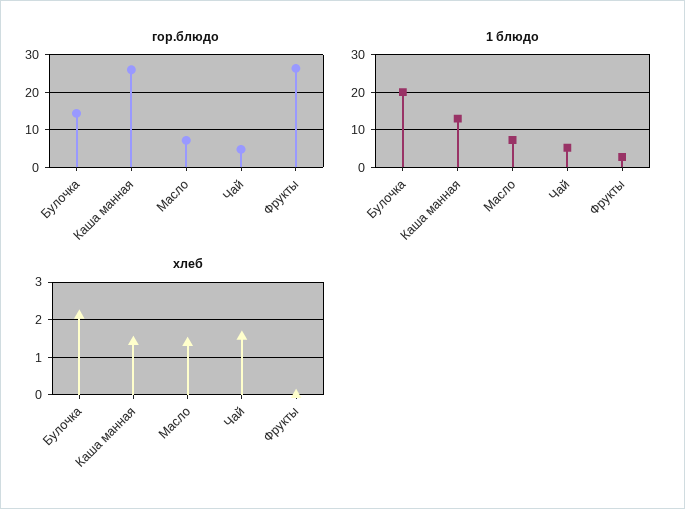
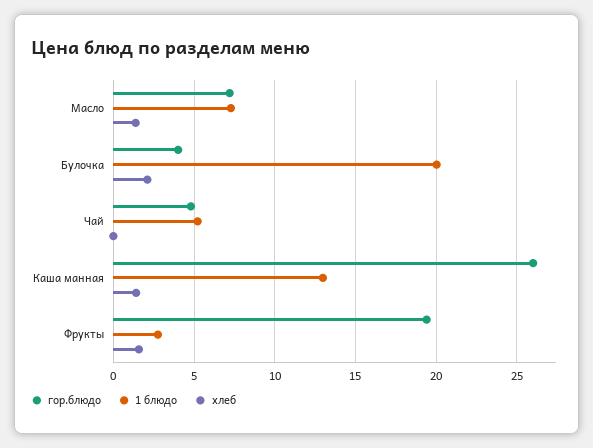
  {
    "гор.блюдо": {
-     "Булочка": 14,
+     "Булочка": 4,
      "Каша манная": 26,
      "Масло": 7,
      "Чай": 5,
-     "Фрукты": 26
+     "Фрукты": 19.5
    },
    "1 блюдо": {
      "Булочка": 20,
      "Каша манная": 13,
      "Масло": 7.5,
      "Чай": 5,
      "Фрукты": 3
    },
    "хлеб": {
      "Булочка": 2.2,
      "Каша манная": 1.4,
      "Масло": 1.4,
-     "Чай": 1.6,
+     "Чай": 0,
-     "Фрукты": 0
+     "Фрукты": 1.5
    }
  }

